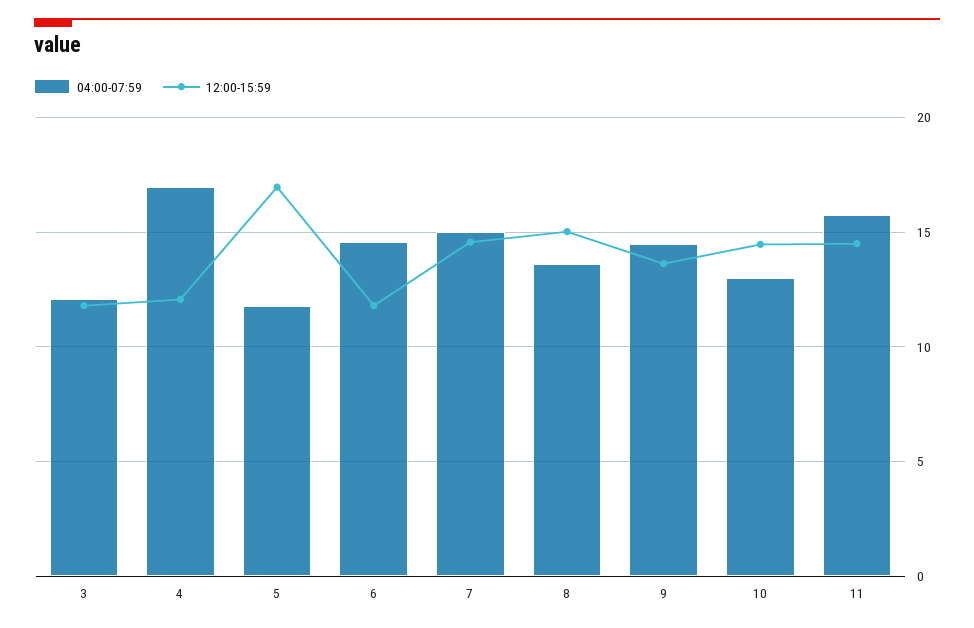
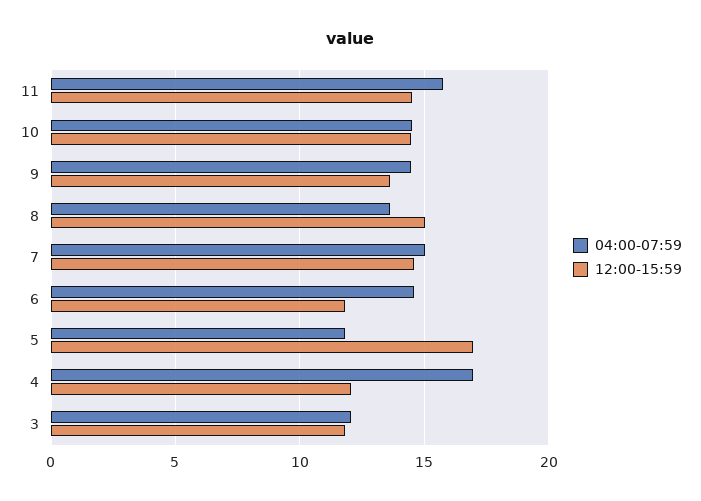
  {
    "04:00-07:59": {
      "3": 12,
      "4": 17,
      "5": 12,
      "6": 14.5,
      "7": 15,
      "8": 13.5,
      "9": 14.5,
-     "10": 13,
+     "10": 14.5,
      "11": 16
    },
    "12:00-15:59": {
      "3": 12,
      "4": 12,
      "5": 17,
      "6": 12,
      "7": 14.5,
      "8": 15,
      "9": 13.5,
      "10": 14.5,
      "11": 14.5
    }
  }

